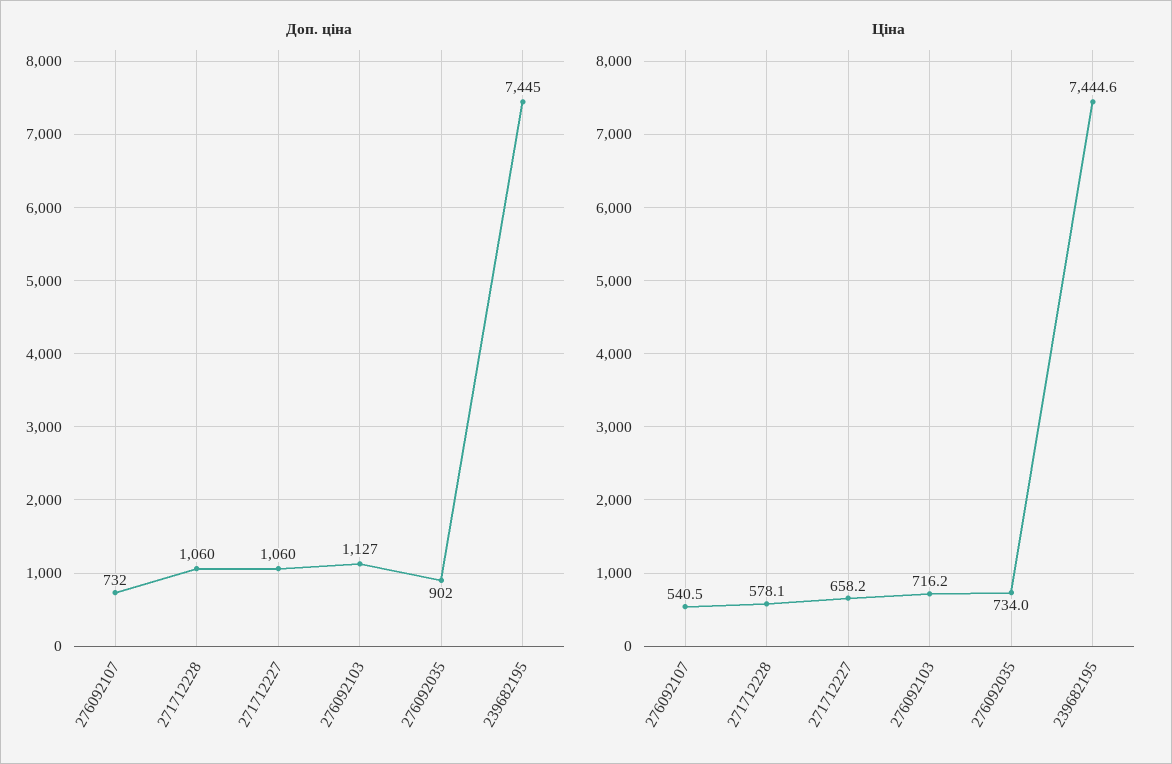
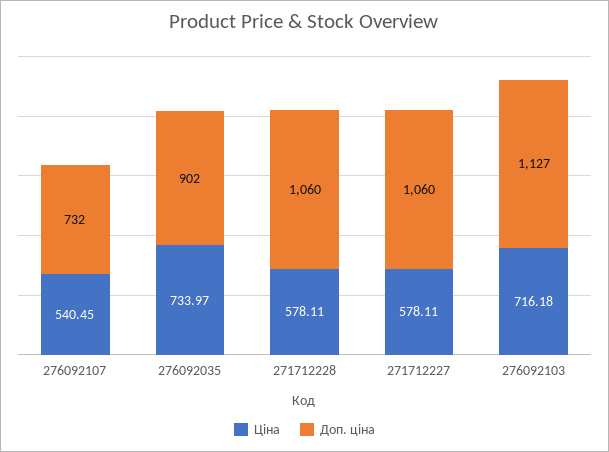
  {
    "Доп. ціна": {
      "276092107": 732,
      "271712228": 1060,
      "271712227": 1060,
      "276092103": 1127,
-     "276092035": 902,
+     "276092035": 902
-     "239682195": 7445
    },
    "Ціна": {
      "276092107": 540.45,
      "271712228": 578.11,
-     "271712227": 658.2,
+     "271712227": 578.11,
      "276092103": 716.18,
-     "276092035": 733.97,
+     "276092035": 733.97
-     "239682195": 7444.6
    }
  }

